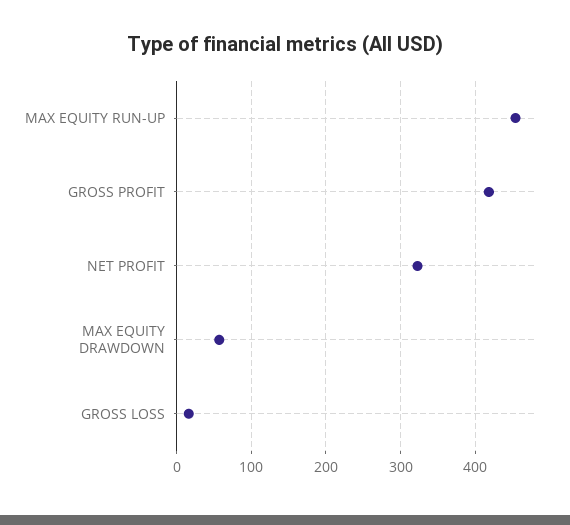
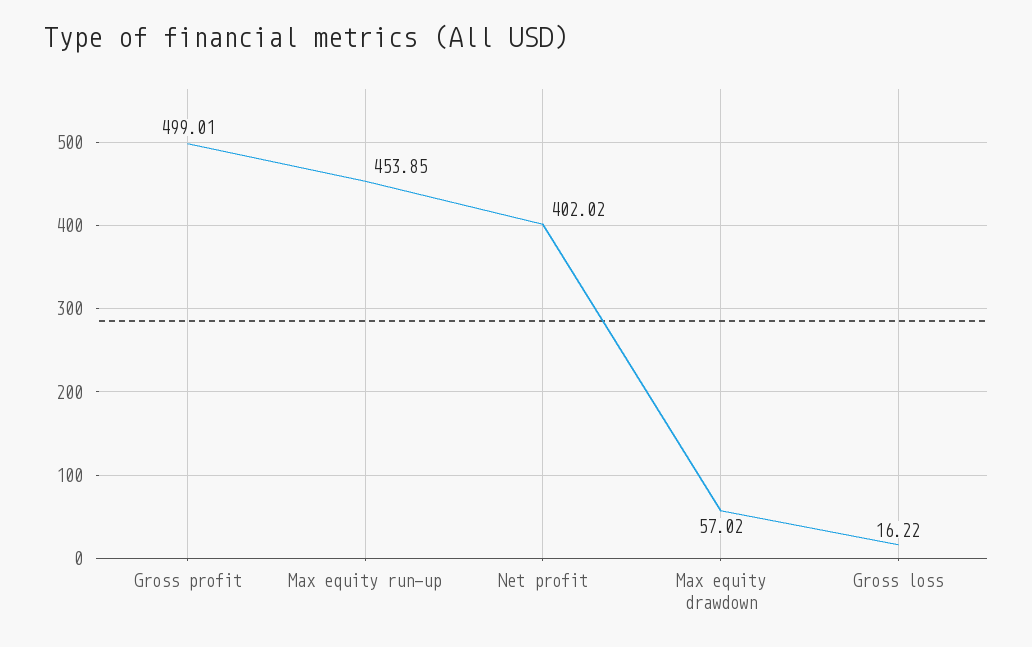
  {
    "MAX EQUITY RUN-UP": 453.85,
-   "GROSS PROFIT": 420,
+   "GROSS PROFIT": 499.01,
-   "NET PROFIT": 320,
+   "NET PROFIT": 402.02,
    "MAX EQUITY DRAWDOWN": 57.02,
    "GROSS LOSS": 16.22
  }

